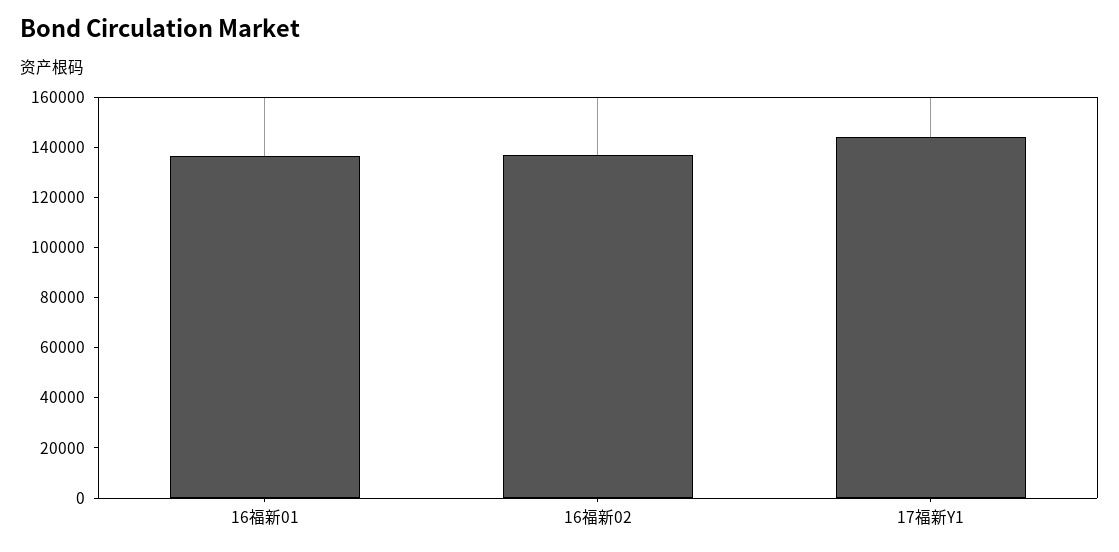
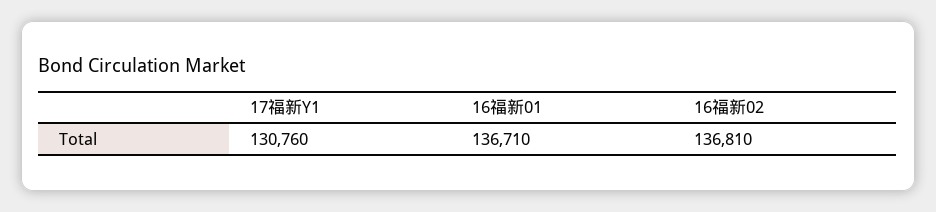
  {
    "16福新01": 136710,
    "16福新02": 136810,
-   "17福新Y1": 145000
+   "17福新Y1": 130760
  }

